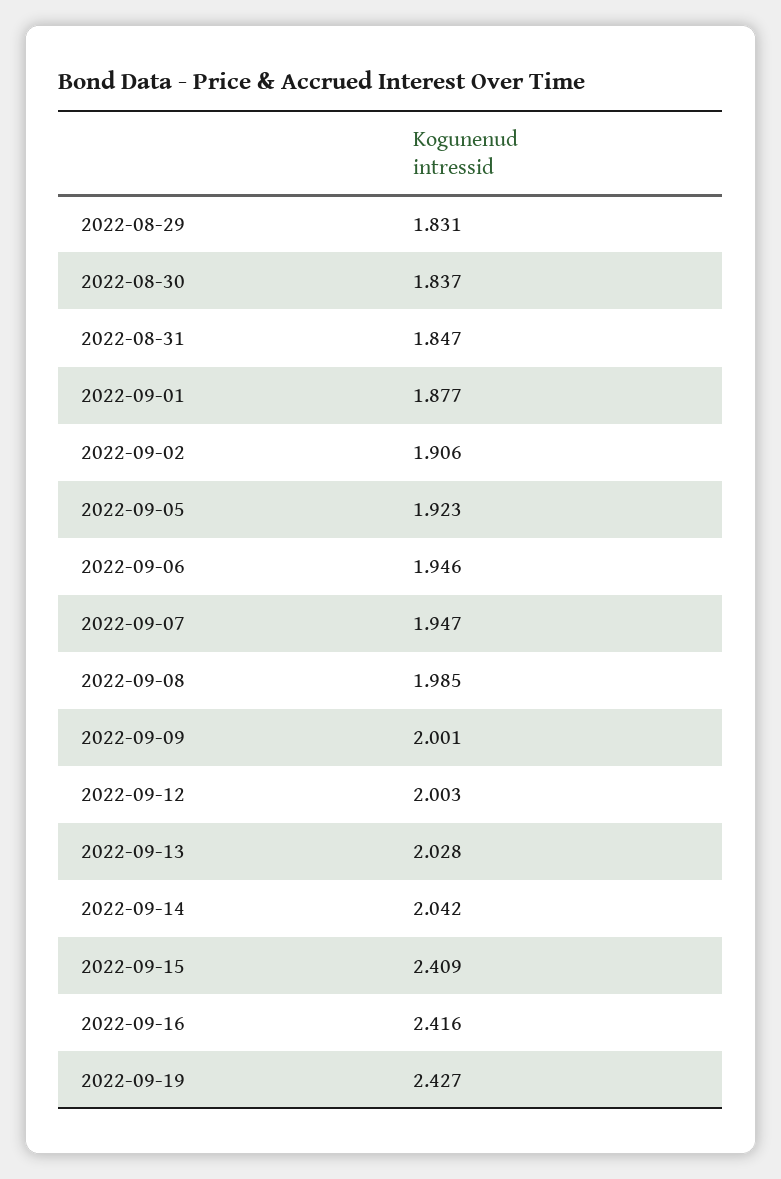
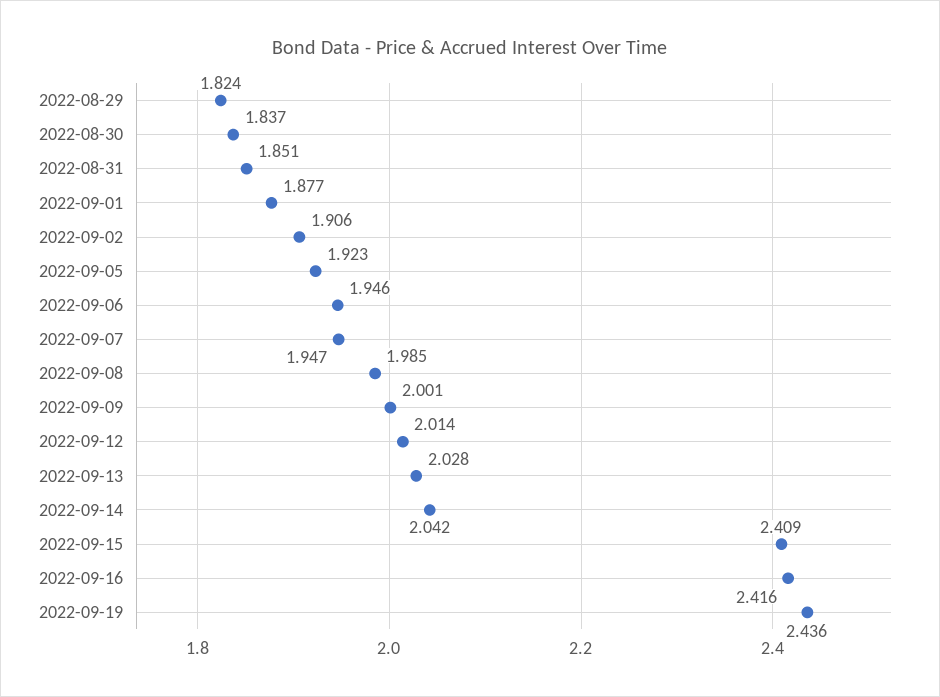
  {
-   "2022-08-29": 1.831,
+   "2022-08-29": 1.824,
    "2022-08-30": 1.837,
-   "2022-08-31": 1.847,
+   "2022-08-31": 1.851,
    "2022-09-01": 1.877,
    "2022-09-02": 1.906,
    "2022-09-05": 1.923,
    "2022-09-06": 1.946,
    "2022-09-07": 1.947,
    "2022-09-08": 1.985,
    "2022-09-09": 2.001,
-   "2022-09-12": 2.003,
+   "2022-09-12": 2.014,
    "2022-09-13": 2.028,
    "2022-09-14": 2.042,
    "2022-09-15": 2.409,
    "2022-09-16": 2.416,
-   "2022-09-19": 2.427
+   "2022-09-19": 2.436
  }

